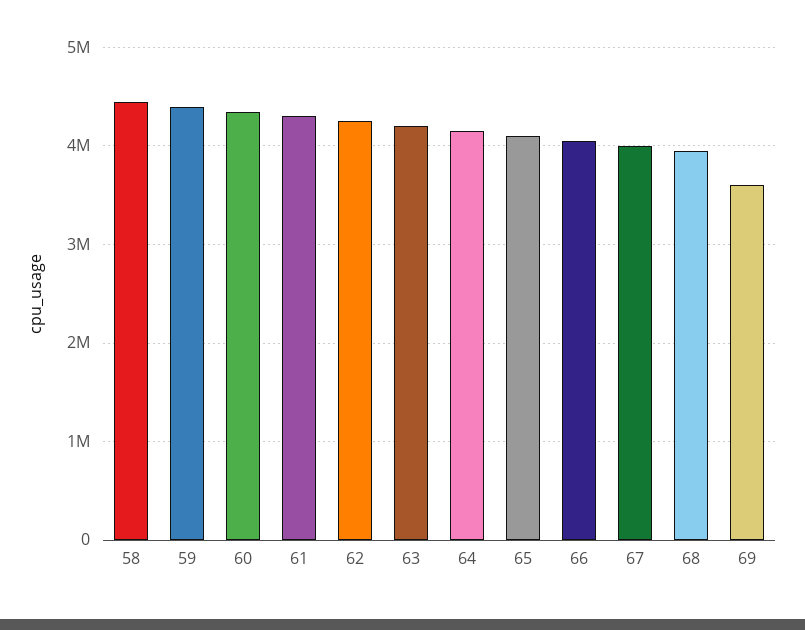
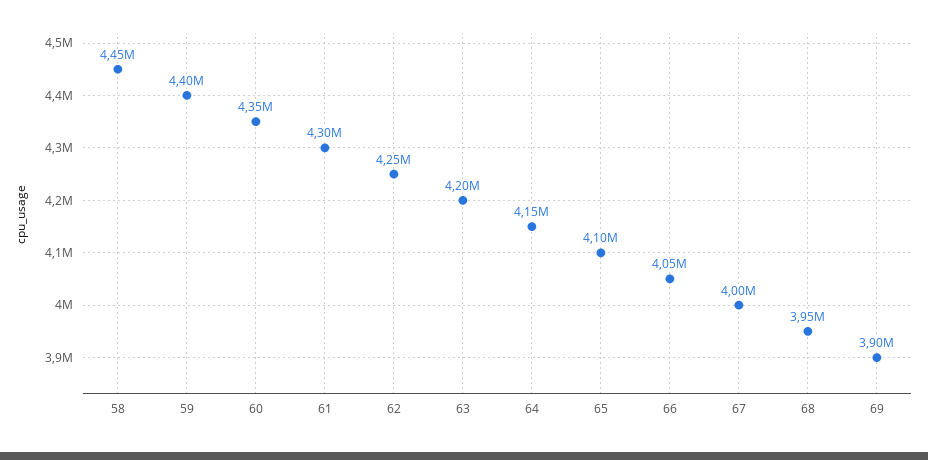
  {
    "58": 4450000,
    "59": 4400000,
    "60": 4350000,
    "61": 4300000,
    "62": 4250000,
    "63": 4200000,
    "64": 4150000,
    "65": 4100000,
    "66": 4050000,
    "67": 4000000,
    "68": 3950000,
-   "69": 3600000
+   "69": 3900000
  }

